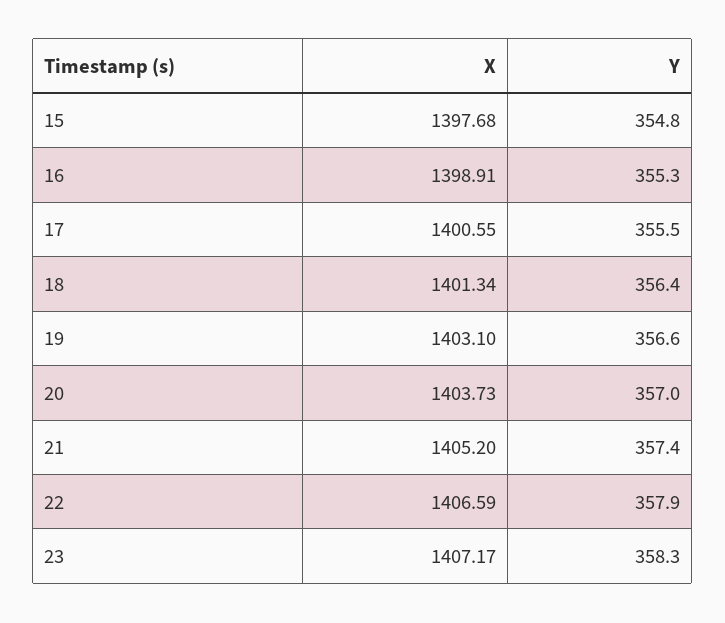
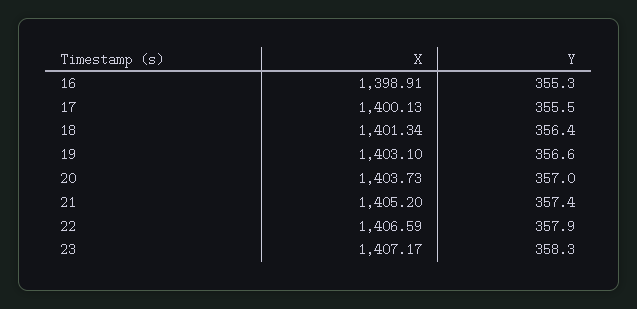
  {
    "X": {
-     "15": 1397.68,
      "16": 1398.91,
-     "17": 1400.55,
+     "17": 1400.13,
      "18": 1401.34,
      "19": 1403.1,
      "20": 1403.73,
      "21": 1405.2,
      "22": 1406.59,
      "23": 1407.17
    },
    "Y": {
-     "15": 354.8,
      "16": 355.3,
      "17": 355.5,
      "18": 356.4,
      "19": 356.6,
      "20": 357,
      "21": 357.4,
      "22": 357.9,
      "23": 358.3
    }
  }

